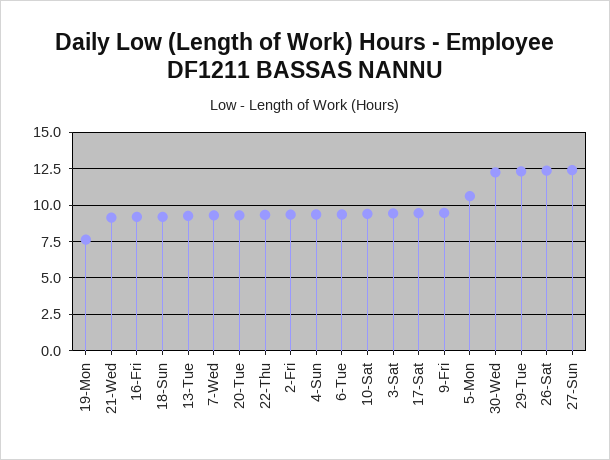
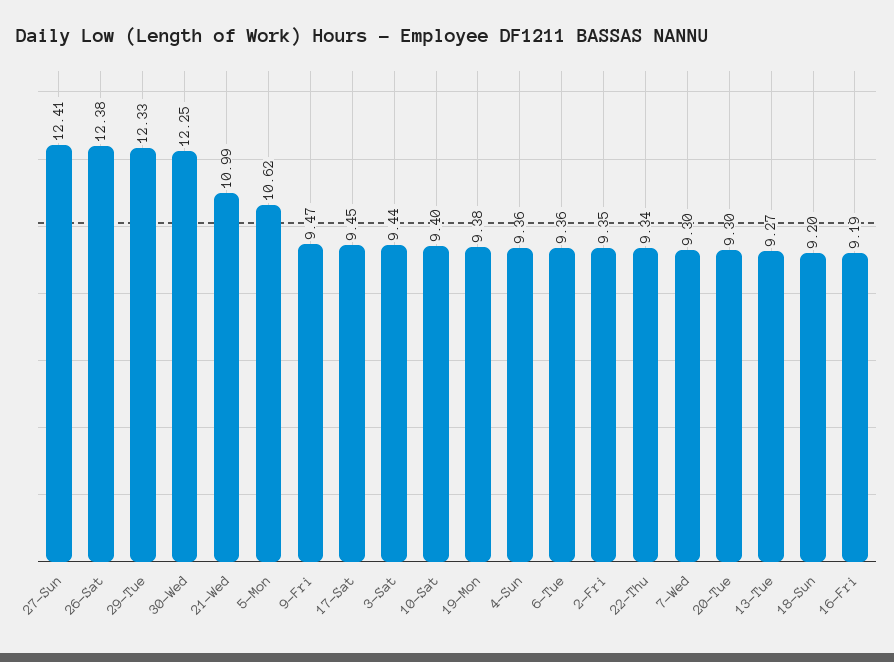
  {
-   "19-Mon": 7.5,
+   "19-Mon": 9.38,
-   "21-Wed": 9,
+   "21-Wed": 10.99,
    "16-Fri": 9.19,
    "18-Sun": 9.2,
    "13-Tue": 9.27,
    "7-Wed": 9.3,
    "20-Tue": 9.3,
    "22-Thu": 9.34,
    "2-Fri": 9.35,
    "4-Sun": 9.36,
    "6-Tue": 9.36,
    "10-Sat": 9.4,
    "3-Sat": 9.44,
    "17-Sat": 9.45,
    "9-Fri": 9.47,
    "5-Mon": 10.62,
    "30-Wed": 12.25,
    "29-Tue": 12.33,
    "26-Sat": 12.38,
    "27-Sun": 12.41
  }

